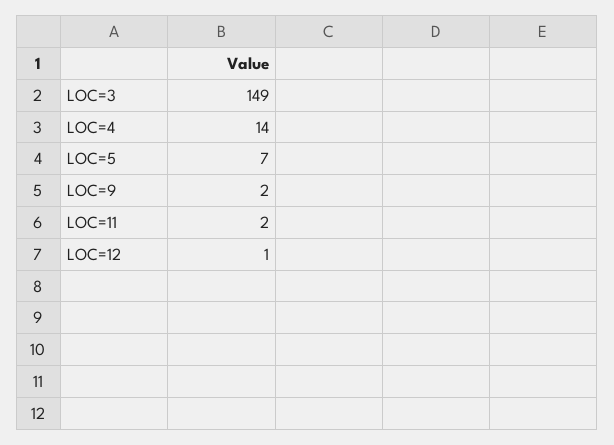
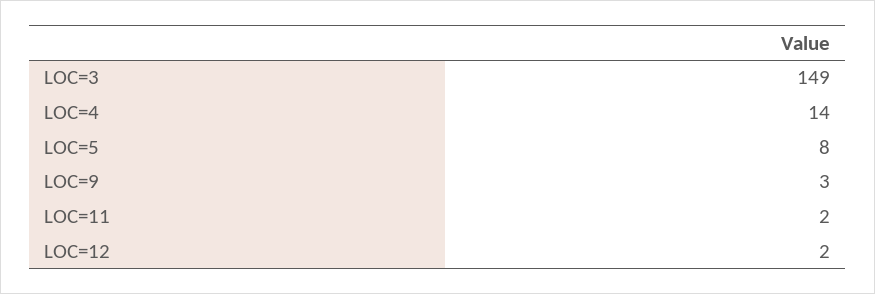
  {
    "LOC=3": 149,
    "LOC=4": 14,
-   "LOC=5": 7,
+   "LOC=5": 8,
-   "LOC=9": 2,
+   "LOC=9": 3,
    "LOC=11": 2,
-   "LOC=12": 1
+   "LOC=12": 2
  }

